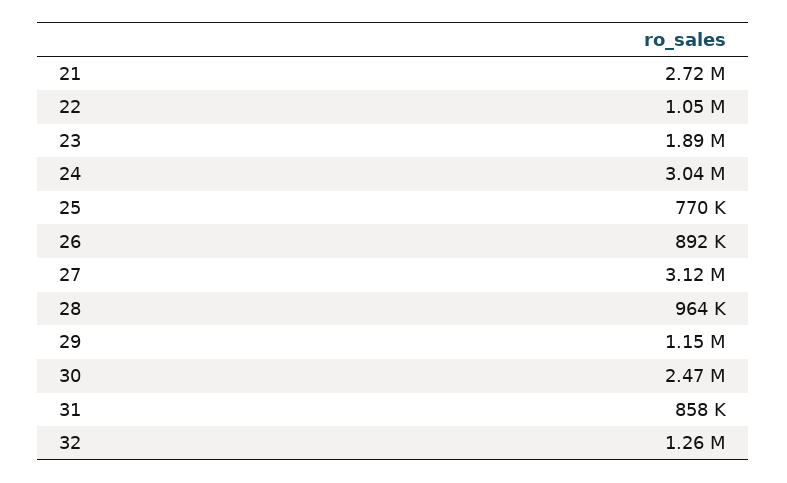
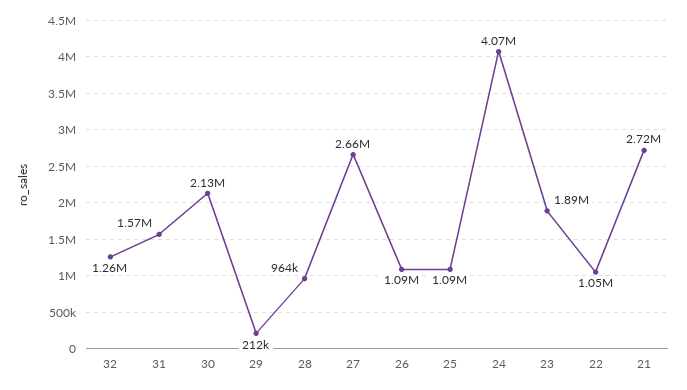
  {
    "21": 2720000,
    "22": 1050000,
    "23": 1890000,
-   "24": 3040000,
+   "24": 4070000,
-   "25": 770000,
+   "25": 1090000,
-   "26": 892000,
+   "26": 1090000,
-   "27": 3120000,
+   "27": 2660000,
    "28": 964000,
-   "29": 1150000,
+   "29": 212000,
-   "30": 2470000,
+   "30": 2130000,
-   "31": 858000,
+   "31": 1570000,
    "32": 1260000
  }

